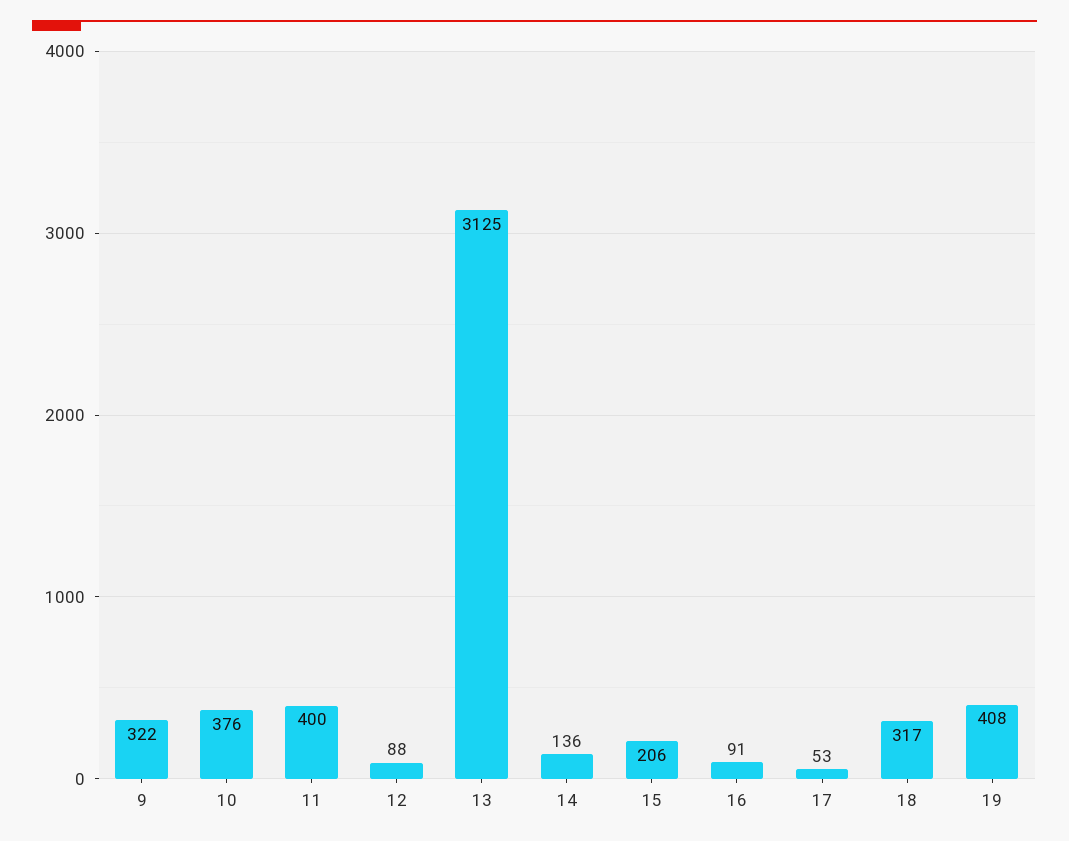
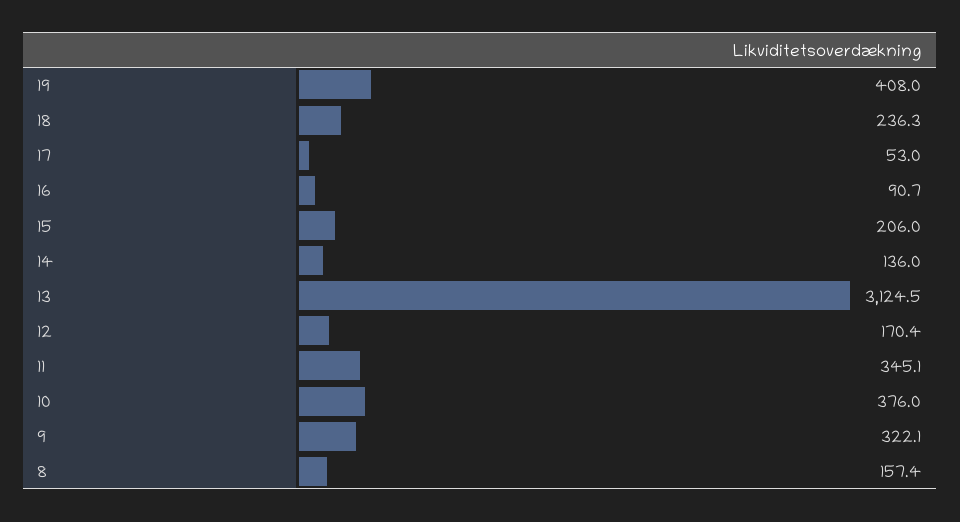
  {
    "9": 322.1,
    "10": 376,
-   "11": 400,
+   "11": 345.1,
-   "12": 88,
+   "12": 170.4,
    "13": 3124.5,
    "14": 136,
    "15": 206,
    "16": 90.7,
    "17": 53,
-   "18": 317,
+   "18": 236.3,
-   "19": 408
+   "19": 408,
+   "8": 157.4
  }

